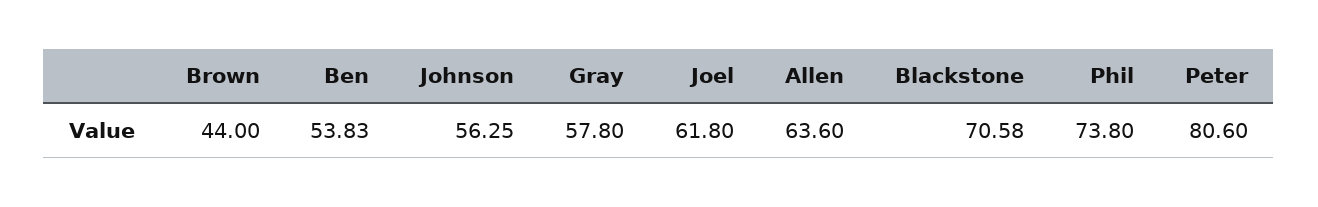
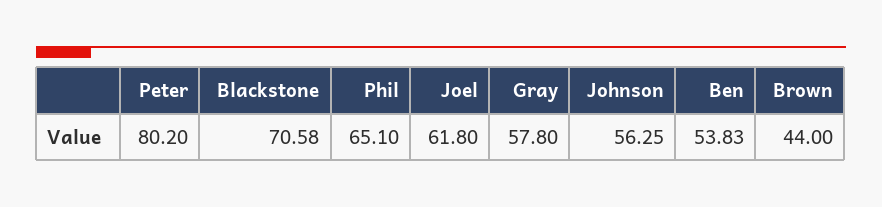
  {
    "Brown": 44,
    "Ben": 53.83,
    "Johnson": 56.25,
    "Gray": 57.8,
    "Joel": 61.8,
-   "Allen": 63.6,
    "Blackstone": 70.58,
-   "Phil": 73.8,
+   "Phil": 65.1,
-   "Peter": 80.6
+   "Peter": 80.2
  }

